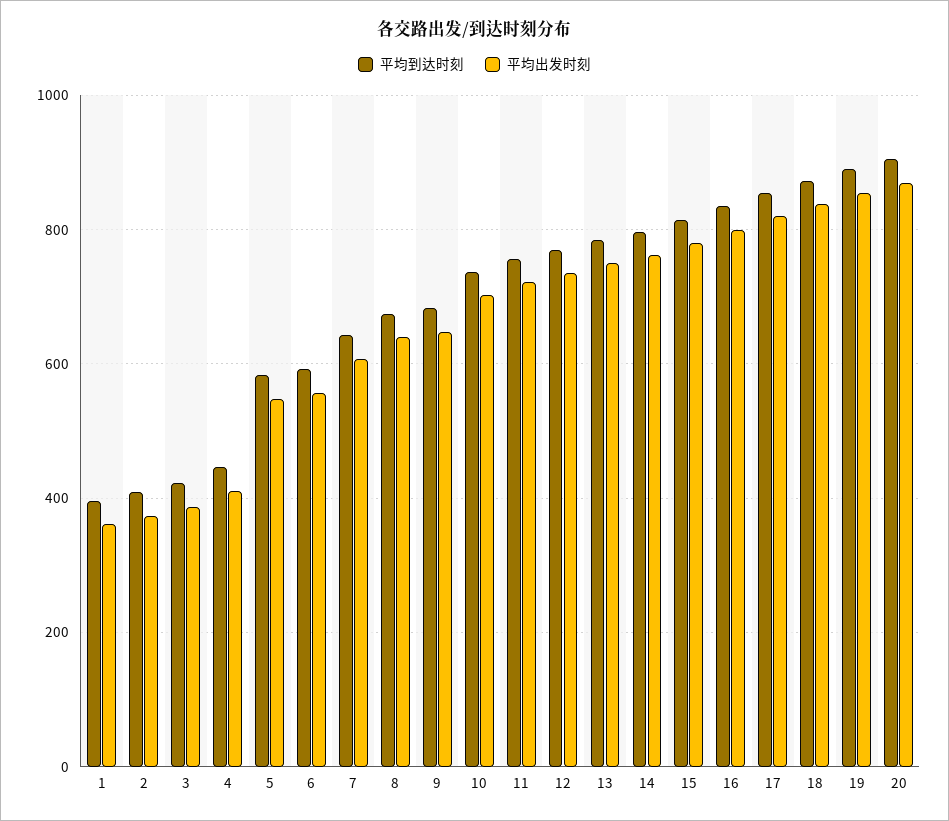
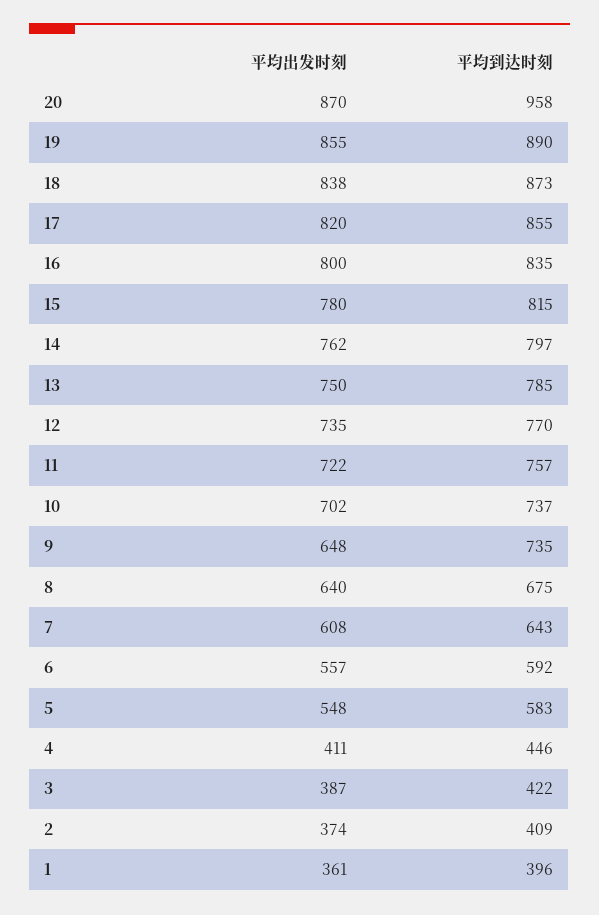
  {
    "平均到达时刻": {
      "1": 396,
      "2": 409,
      "3": 422,
      "4": 446,
      "5": 583,
      "6": 592,
      "7": 643,
      "8": 675,
-     "9": 680,
+     "9": 735,
      "10": 737,
      "11": 757,
      "12": 770,
      "13": 785,
      "14": 797,
      "15": 815,
      "16": 835,
      "17": 855,
      "18": 873,
      "19": 890,
-     "20": 900
+     "20": 958
    },
    "平均出发时刻": {
      "1": 361,
      "2": 374,
      "3": 387,
      "4": 411,
      "5": 548,
      "6": 557,
      "7": 608,
      "8": 640,
      "9": 648,
      "10": 702,
      "11": 722,
      "12": 735,
      "13": 750,
      "14": 762,
      "15": 780,
      "16": 800,
      "17": 820,
      "18": 838,
      "19": 855,
      "20": 870
    }
  }

